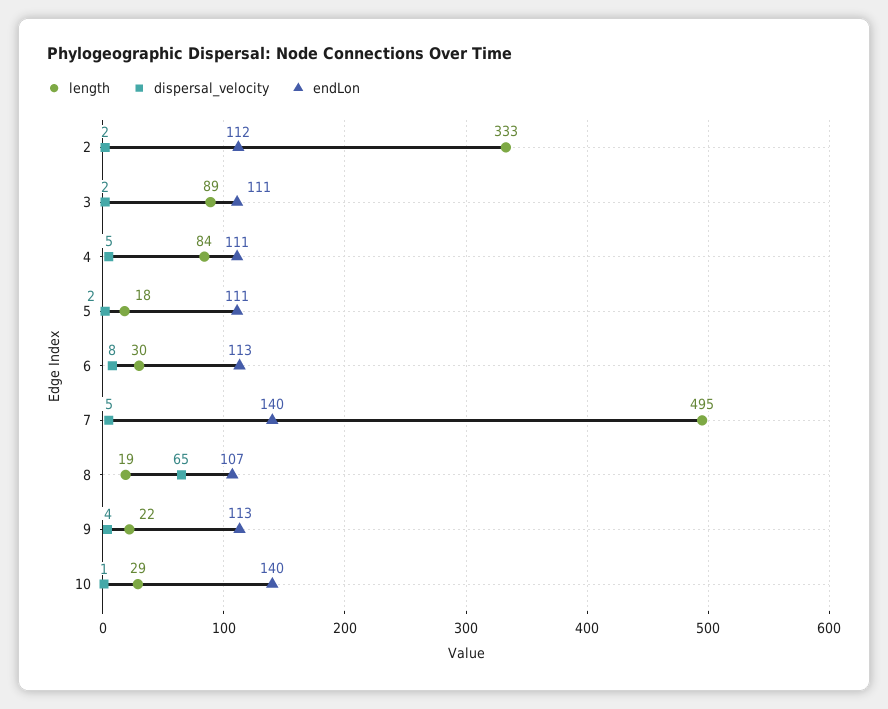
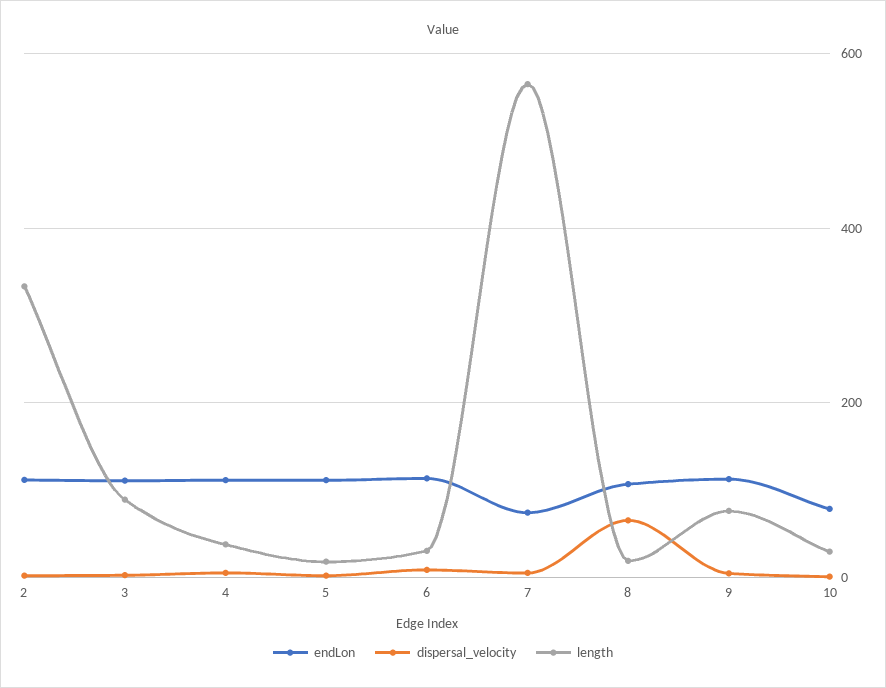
  {
    "length": {
      "2": 333,
      "3": 89,
-     "4": 84,
+     "4": 40,
      "5": 18,
      "6": 30,
-     "7": 495,
+     "7": 560,
      "8": 19,
-     "9": 22,
+     "9": 80,
      "10": 29
    },
    "dispersal_velocity": {
      "2": 2,
      "3": 2,
      "4": 5,
      "5": 2,
      "6": 8,
      "7": 5,
      "8": 65,
      "9": 4,
      "10": 1
    },
    "endLon": {
      "2": 112,
      "3": 111,
      "4": 111,
      "5": 111,
      "6": 113,
-     "7": 140,
+     "7": 80,
      "8": 107,
      "9": 113,
-     "10": 140
+     "10": 80
    }
  }

